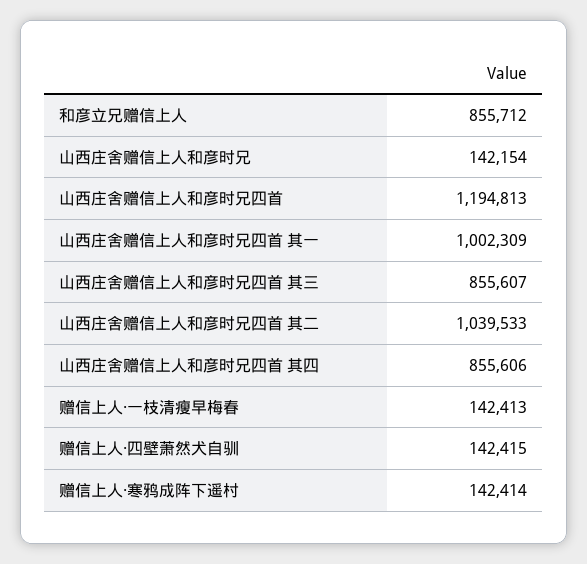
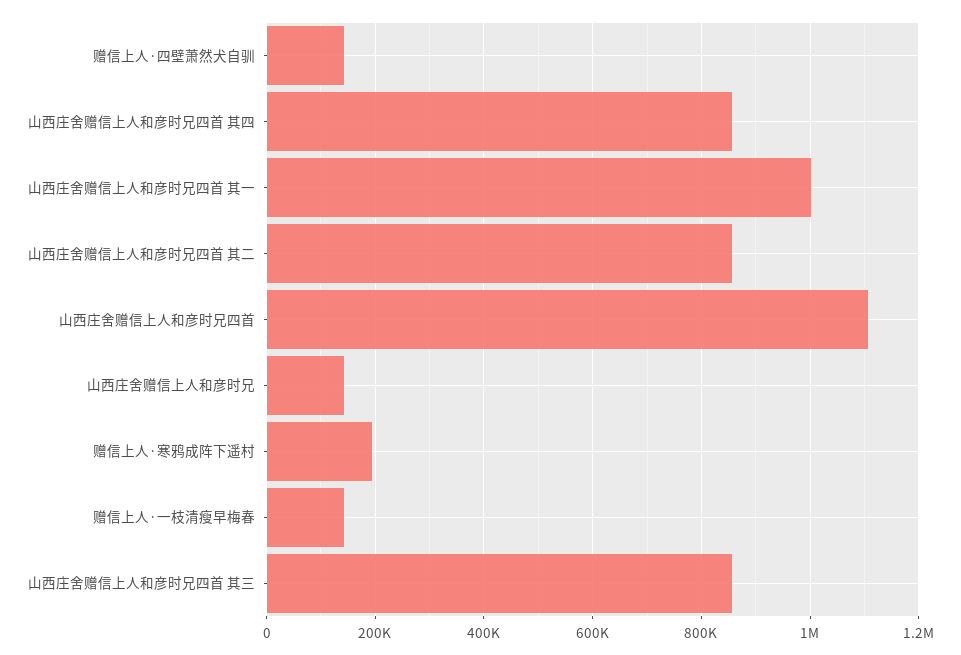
  {
-   "和彦立兄赠信上人": 855712,
    "山西庄舍赠信上人和彦时兄": 142154,
-   "山西庄舍赠信上人和彦时兄四首": 1194813,
+   "山西庄舍赠信上人和彦时兄四首": 1100000,
    "山西庄舍赠信上人和彦时兄四首 其一": 1002309,
    "山西庄舍赠信上人和彦时兄四首 其三": 855607,
-   "山西庄舍赠信上人和彦时兄四首 其二": 1039533,
+   "山西庄舍赠信上人和彦时兄四首 其二": 860000,
    "山西庄舍赠信上人和彦时兄四首 其四": 855606,
    "赠信上人·一枝清瘦早梅春": 142413,
    "赠信上人·四壁萧然犬自驯": 142415,
-   "赠信上人·寒鸦成阵下遥村": 142414
+   "赠信上人·寒鸦成阵下遥村": 200000
  }

